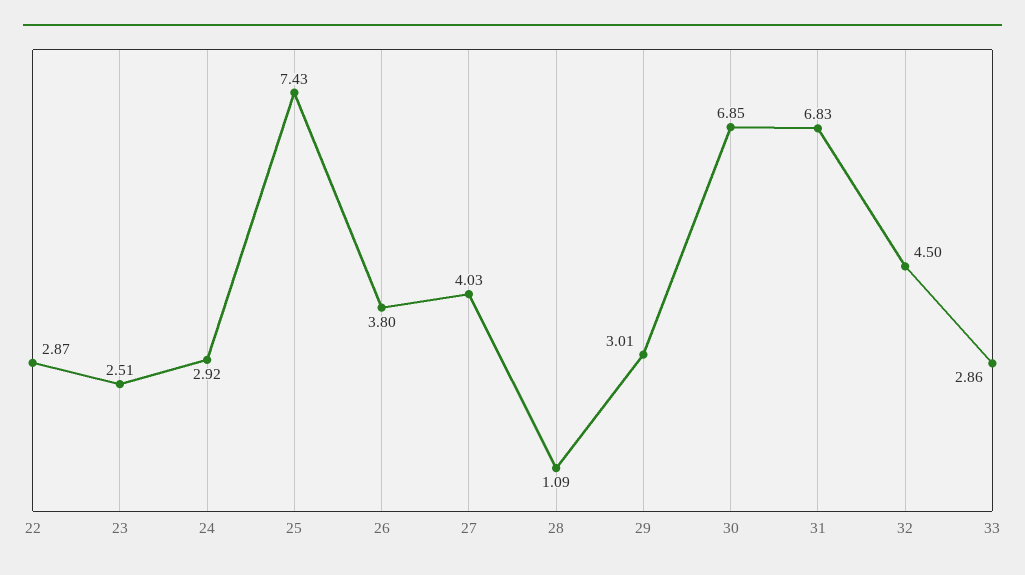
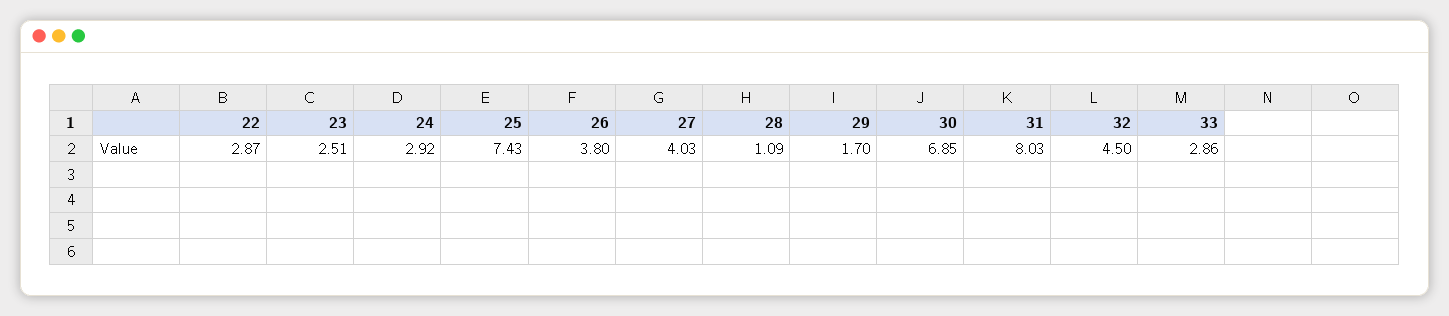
  {
    "22": 2.87,
    "23": 2.51,
    "24": 2.92,
    "25": 7.43,
    "26": 3.8,
    "27": 4.03,
    "28": 1.09,
-   "29": 3.01,
+   "29": 1.7,
    "30": 6.85,
-   "31": 6.83,
+   "31": 8.03,
    "32": 4.5,
    "33": 2.86
  }

